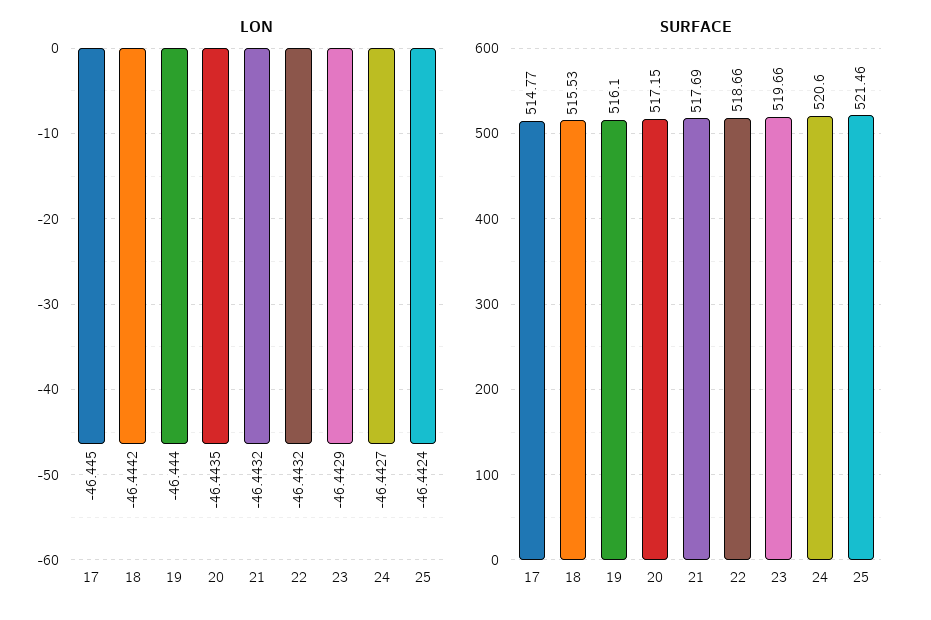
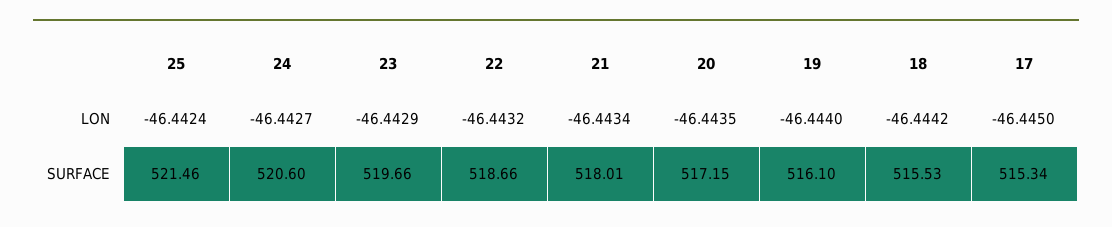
  {
    "LON": {
      "17": -46.445,
      "18": -46.4442,
      "19": -46.444,
      "20": -46.4435,
-     "21": -46.4432,
+     "21": -46.4434,
      "22": -46.4432,
      "23": -46.4429,
      "24": -46.4427,
      "25": -46.4424
    },
    "SURFACE": {
-     "17": 514.77,
+     "17": 515.34,
      "18": 515.53,
      "19": 516.1,
      "20": 517.15,
-     "21": 517.69,
+     "21": 518.01,
      "22": 518.66,
      "23": 519.66,
      "24": 520.6,
      "25": 521.46
    }
  }

